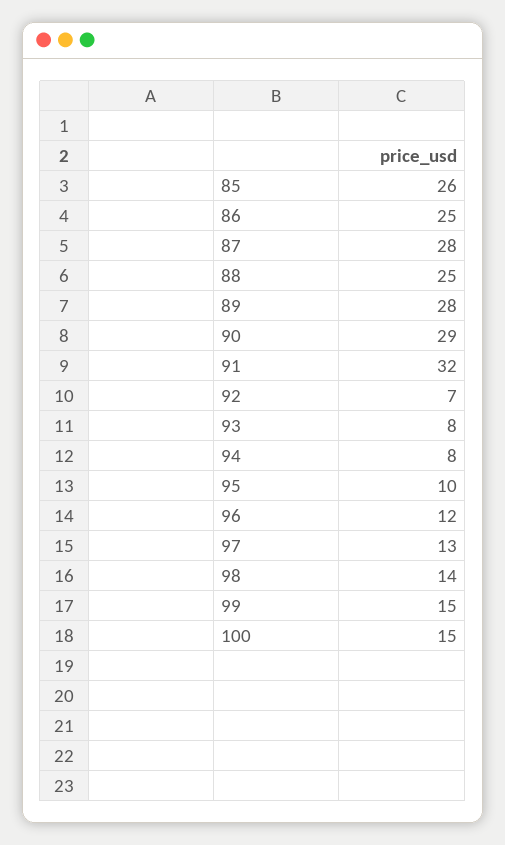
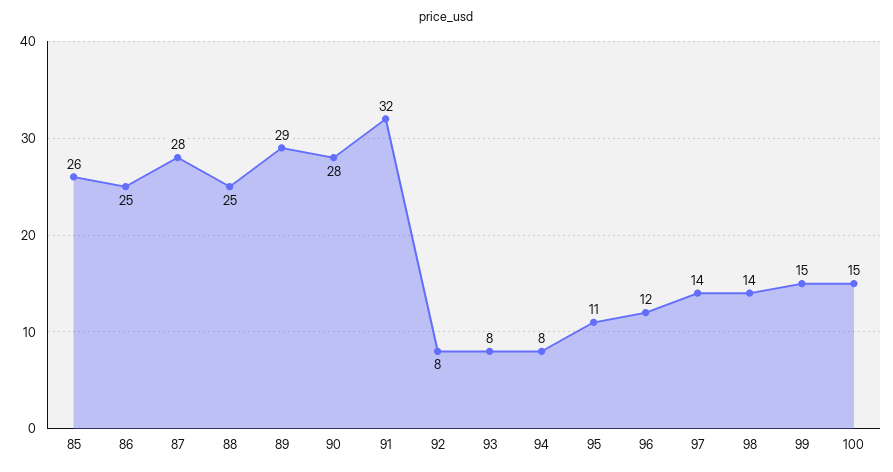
  {
    "85": 26,
    "86": 25,
    "87": 28,
    "88": 25,
-   "89": 28,
+   "89": 29,
-   "90": 29,
+   "90": 28,
    "91": 32,
-   "92": 7,
+   "92": 8,
    "93": 8,
    "94": 8,
-   "95": 10,
+   "95": 11,
    "96": 12,
-   "97": 13,
+   "97": 14,
    "98": 14,
    "99": 15,
    "100": 15
  }

